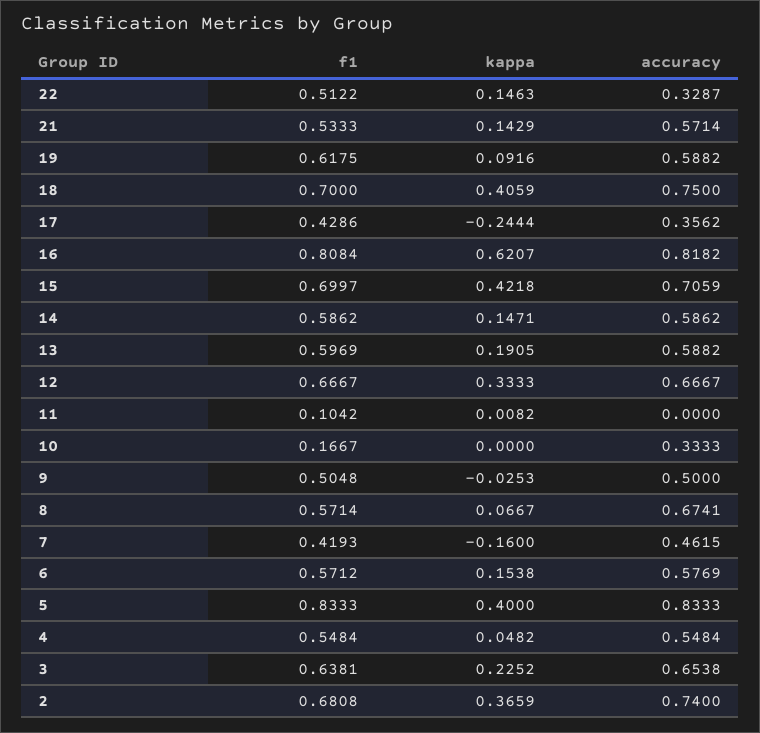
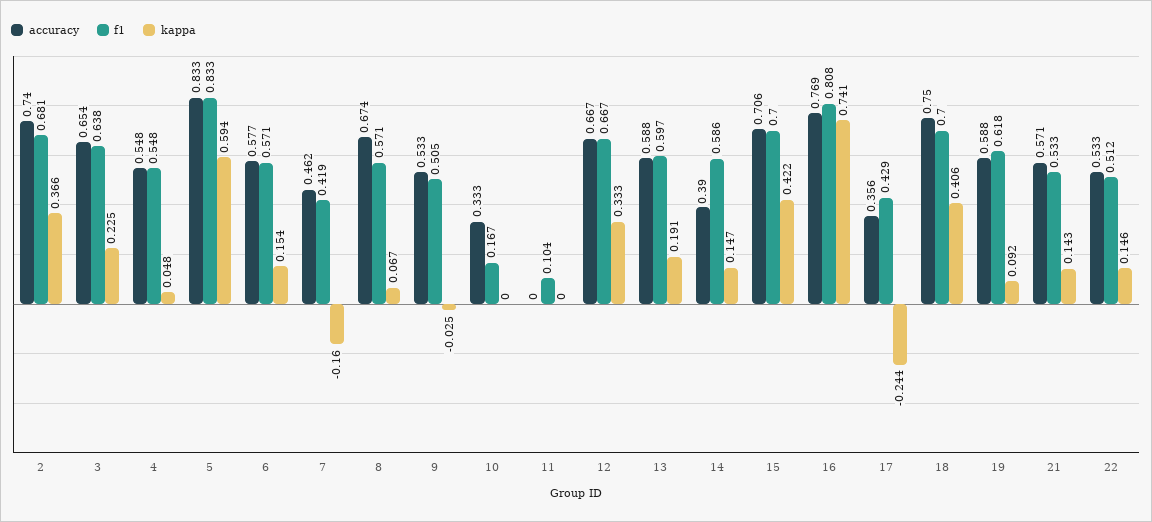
  {
    "f1": {
      "22": 0.5122,
      "21": 0.5333,
      "19": 0.6175,
      "18": 0.7,
      "17": 0.4286,
      "16": 0.8084,
      "15": 0.6997,
      "14": 0.5862,
      "13": 0.5969,
      "12": 0.6667,
      "11": 0.1042,
      "10": 0.1667,
      "9": 0.5048,
      "8": 0.5714,
      "7": 0.4193,
      "6": 0.5712,
      "5": 0.8333,
      "4": 0.5484,
      "3": 0.6381,
      "2": 0.6808
    },
    "kappa": {
      "22": 0.1463,
      "21": 0.1429,
      "19": 0.0916,
      "18": 0.4059,
      "17": -0.2444,
-     "16": 0.6207,
+     "16": 0.741,
      "15": 0.4218,
      "14": 0.1471,
      "13": 0.1905,
      "12": 0.3333,
-     "11": 0.0082,
+     "11": 0,
      "10": 0,
      "9": -0.0253,
      "8": 0.0667,
      "7": -0.16,
      "6": 0.1538,
-     "5": 0.4,
+     "5": 0.594,
      "4": 0.0482,
      "3": 0.2252,
      "2": 0.3659
    },
    "accuracy": {
-     "22": 0.3287,
+     "22": 0.533,
      "21": 0.5714,
      "19": 0.5882,
      "18": 0.75,
      "17": 0.3562,
-     "16": 0.8182,
+     "16": 0.769,
      "15": 0.7059,
-     "14": 0.5862,
+     "14": 0.39,
      "13": 0.5882,
      "12": 0.6667,
      "11": 0,
      "10": 0.3333,
-     "9": 0.5,
+     "9": 0.533,
      "8": 0.6741,
      "7": 0.4615,
      "6": 0.5769,
      "5": 0.8333,
      "4": 0.5484,
      "3": 0.6538,
      "2": 0.74
    }
  }

